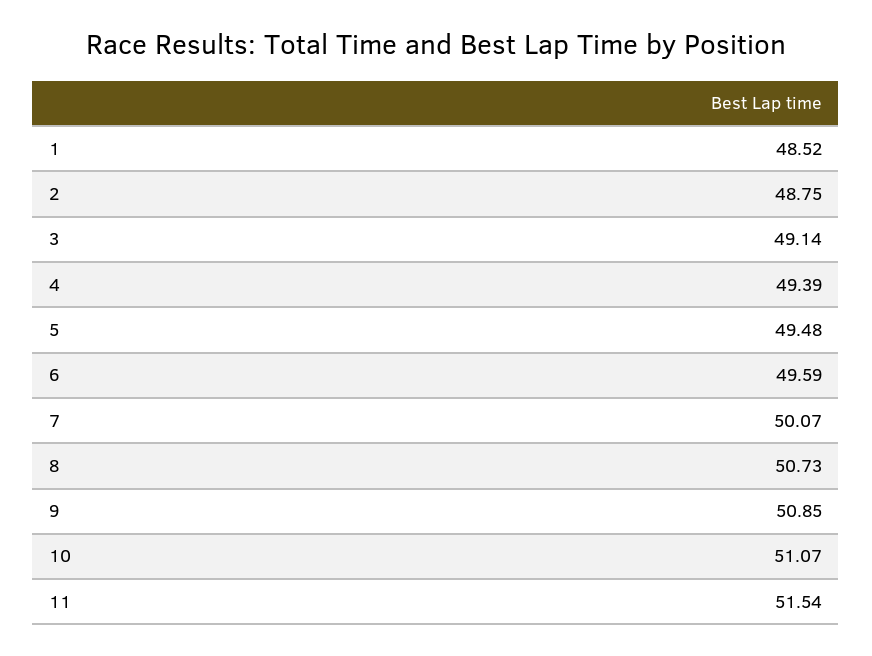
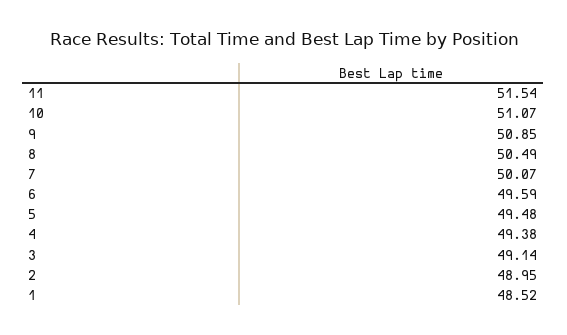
  {
    "1": 48.52,
-   "2": 48.75,
+   "2": 48.95,
    "3": 49.14,
-   "4": 49.39,
+   "4": 49.38,
    "5": 49.48,
    "6": 49.59,
    "7": 50.07,
-   "8": 50.73,
+   "8": 50.49,
    "9": 50.85,
    "10": 51.07,
    "11": 51.54
  }

